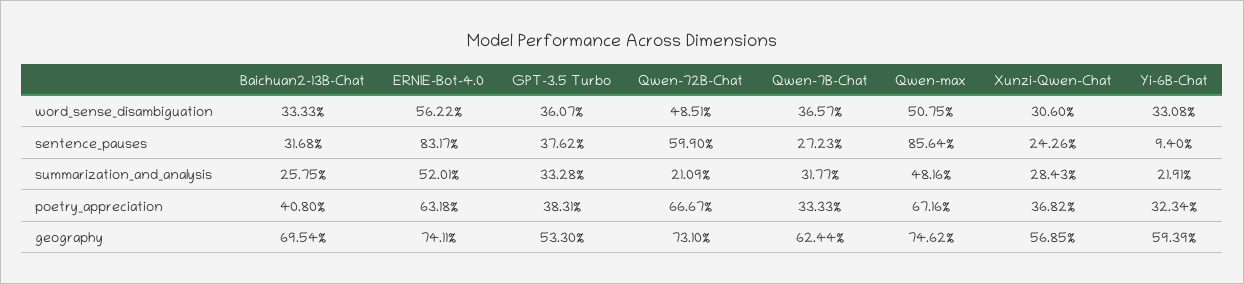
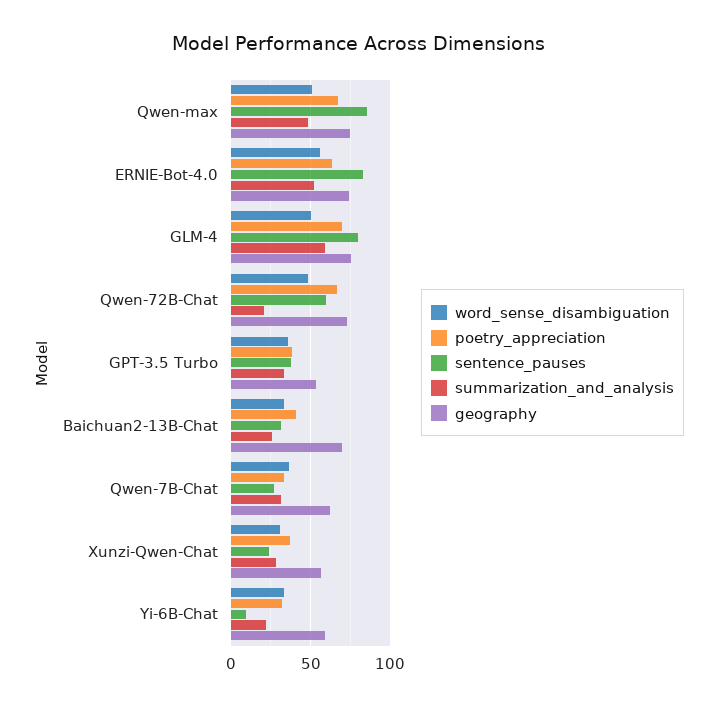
  {
    "word_sense_disambiguation": {
      "Baichuan2-13B-Chat": 33.33,
      "ERNIE-Bot-4.0": 56.22,
      "GPT-3.5 Turbo": 36.07,
      "Qwen-72B-Chat": 48.51,
      "Qwen-7B-Chat": 36.57,
      "Qwen-max": 50.75,
      "Xunzi-Qwen-Chat": 30.6,
-     "Yi-6B-Chat": 33.08
+     "Yi-6B-Chat": 33.08,
+     "GLM-4": 50
    },
    "sentence_pauses": {
      "Baichuan2-13B-Chat": 31.68,
      "ERNIE-Bot-4.0": 83.17,
      "GPT-3.5 Turbo": 37.62,
      "Qwen-72B-Chat": 59.9,
      "Qwen-7B-Chat": 27.23,
      "Qwen-max": 85.64,
      "Xunzi-Qwen-Chat": 24.26,
-     "Yi-6B-Chat": 9.4
+     "Yi-6B-Chat": 9.4,
+     "GLM-4": 80
    },
    "summarization_and_analysis": {
      "Baichuan2-13B-Chat": 25.75,
      "ERNIE-Bot-4.0": 52.01,
      "GPT-3.5 Turbo": 33.28,
      "Qwen-72B-Chat": 21.09,
      "Qwen-7B-Chat": 31.77,
      "Qwen-max": 48.16,
      "Xunzi-Qwen-Chat": 28.43,
-     "Yi-6B-Chat": 21.91
+     "Yi-6B-Chat": 21.91,
+     "GLM-4": 60
    },
    "poetry_appreciation": {
      "Baichuan2-13B-Chat": 40.8,
      "ERNIE-Bot-4.0": 63.18,
      "GPT-3.5 Turbo": 38.31,
      "Qwen-72B-Chat": 66.67,
      "Qwen-7B-Chat": 33.33,
      "Qwen-max": 67.16,
      "Xunzi-Qwen-Chat": 36.82,
-     "Yi-6B-Chat": 32.34
+     "Yi-6B-Chat": 32.34,
+     "GLM-4": 70
    },
    "geography": {
      "Baichuan2-13B-Chat": 69.54,
      "ERNIE-Bot-4.0": 74.11,
      "GPT-3.5 Turbo": 53.3,
      "Qwen-72B-Chat": 73.1,
      "Qwen-7B-Chat": 62.44,
      "Qwen-max": 74.62,
      "Xunzi-Qwen-Chat": 56.85,
-     "Yi-6B-Chat": 59.39
+     "Yi-6B-Chat": 59.39,
+     "GLM-4": 75
    }
  }

